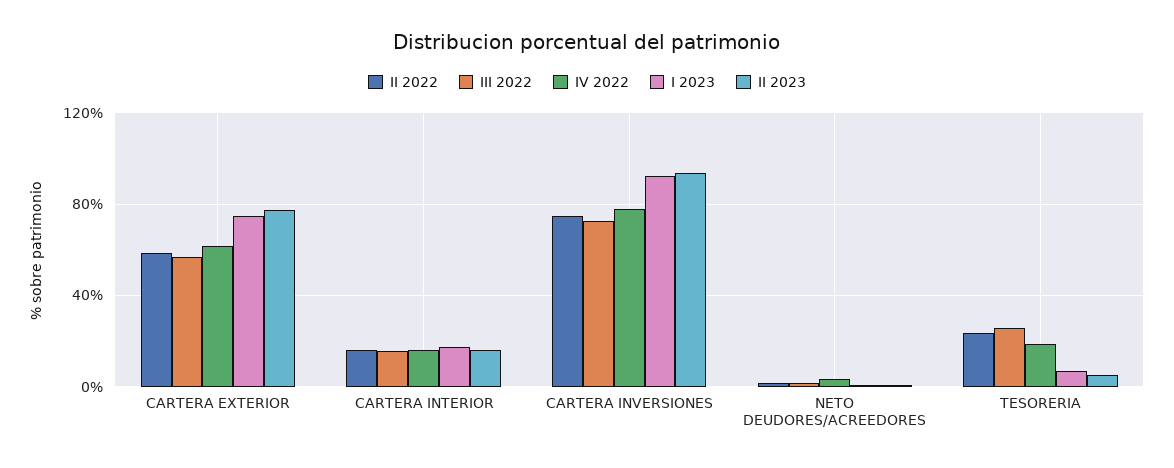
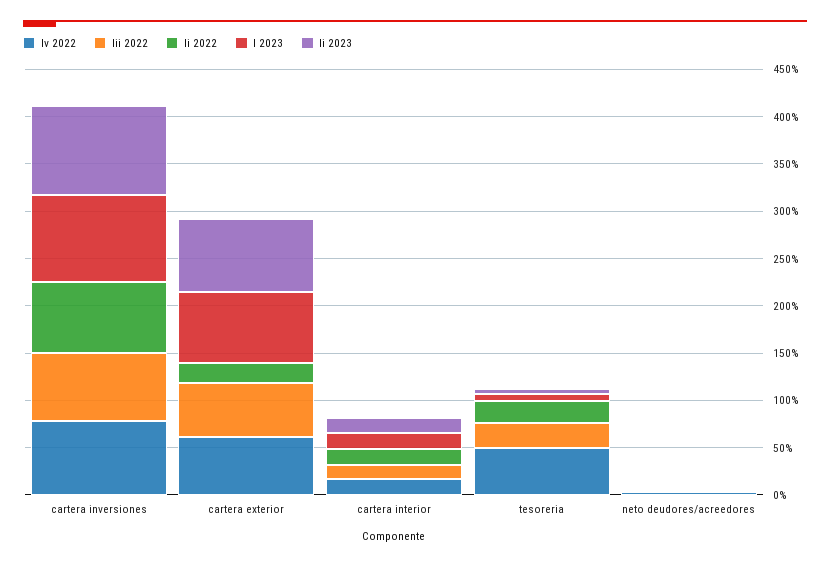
  {
    "II 2022": {
-     "CARTERA EXTERIOR": 60,
+     "CARTERA EXTERIOR": 20,
      "CARTERA INTERIOR": 15,
      "CARTERA INVERSIONES": 75,
      "NETO DEUDORES/ACREEDORES": 0,
      "TESORERIA": 25
    },
    "III 2022": {
      "CARTERA EXTERIOR": 55,
      "CARTERA INTERIOR": 15,
      "CARTERA INVERSIONES": 70,
      "NETO DEUDORES/ACREEDORES": 0,
      "TESORERIA": 25
    },
    "IV 2022": {
      "CARTERA EXTERIOR": 60,
      "CARTERA INTERIOR": 15,
      "CARTERA INVERSIONES": 80,
      "NETO DEUDORES/ACREEDORES": 5,
-     "TESORERIA": 20
+     "TESORERIA": 50
    },
    "I 2023": {
      "CARTERA EXTERIOR": 75,
      "CARTERA INTERIOR": 15,
      "CARTERA INVERSIONES": 90,
      "NETO DEUDORES/ACREEDORES": 0,
      "TESORERIA": 5
    },
    "II 2023": {
      "CARTERA EXTERIOR": 80,
      "CARTERA INTERIOR": 15,
      "CARTERA INVERSIONES": 95,
      "NETO DEUDORES/ACREEDORES": 0,
      "TESORERIA": 5
    }
  }

